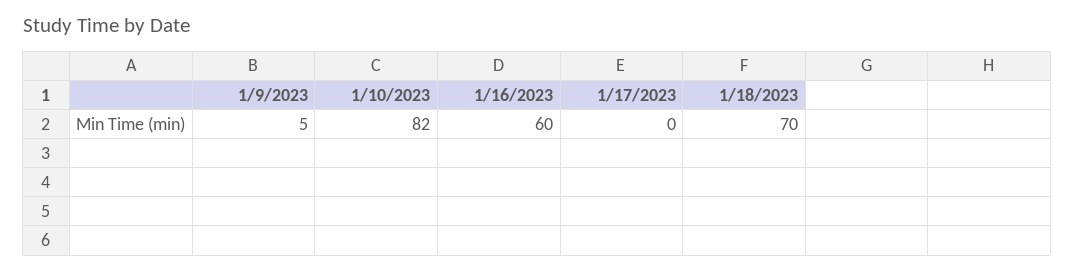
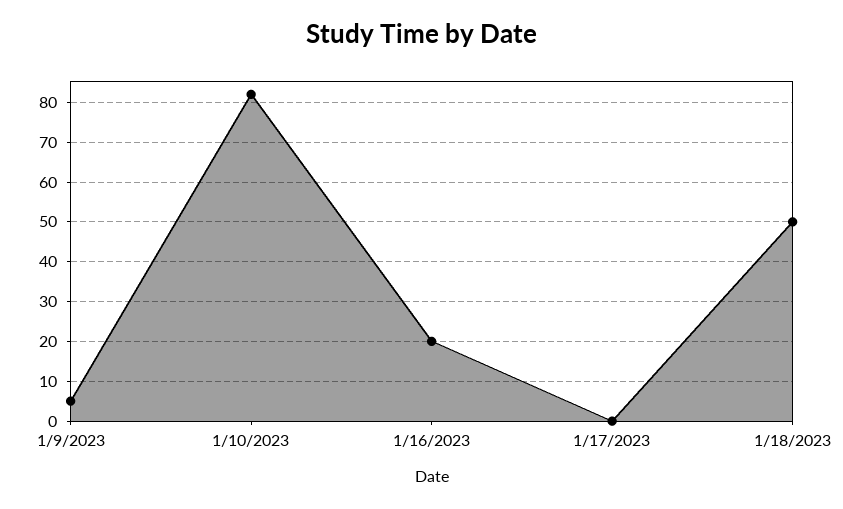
  {
    "1/9/2023": 5,
    "1/10/2023": 82,
-   "1/16/2023": 60,
+   "1/16/2023": 20,
    "1/17/2023": 0,
-   "1/18/2023": 70
+   "1/18/2023": 50
  }

